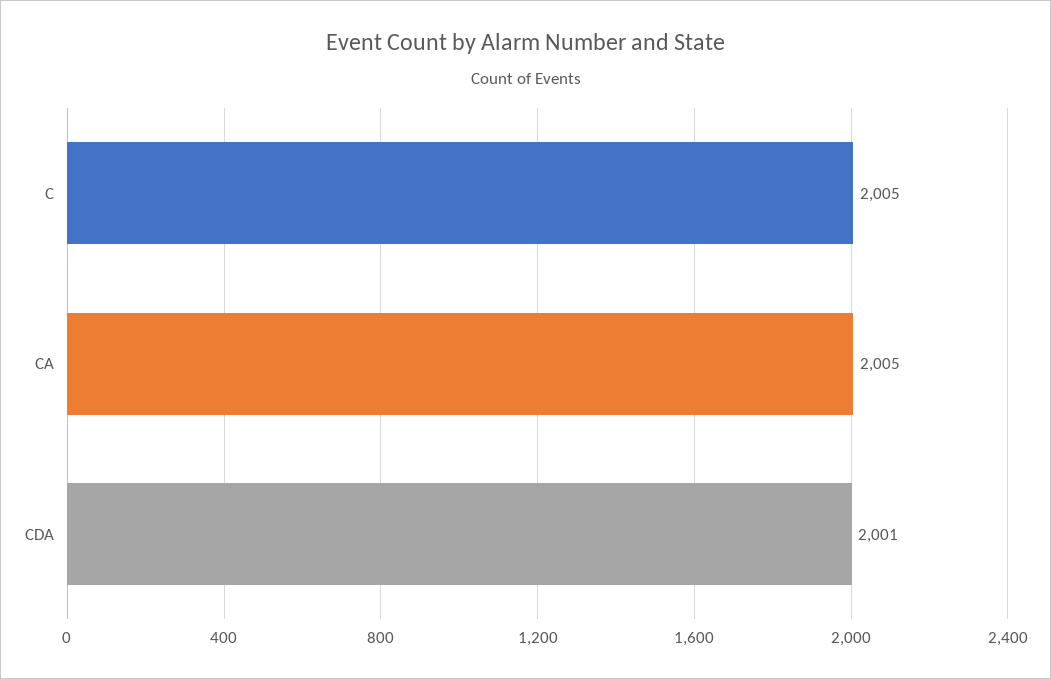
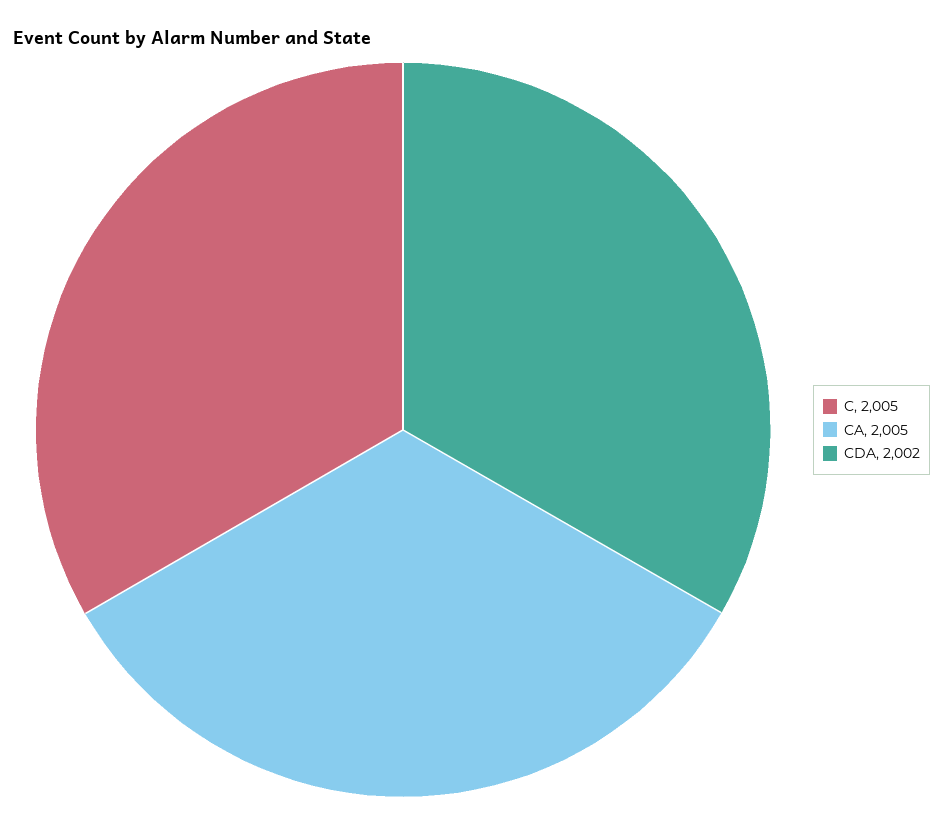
  {
    "C": 2005,
    "CA": 2005,
-   "CDA": 2001
+   "CDA": 2002
  }

